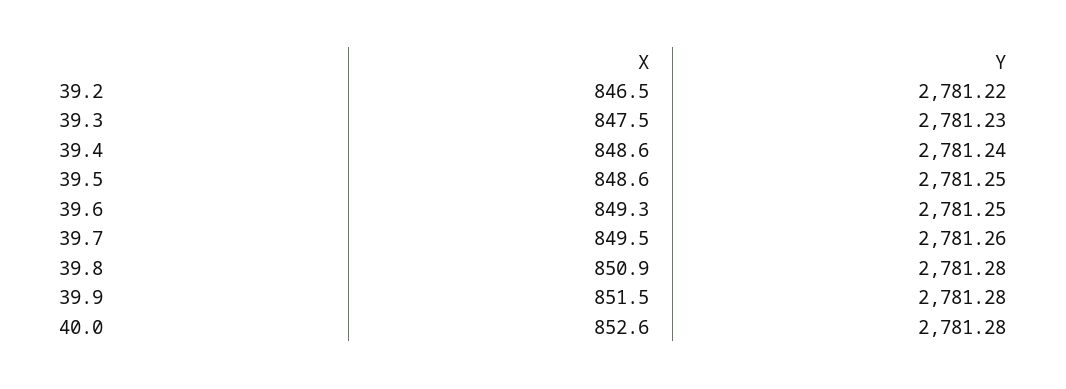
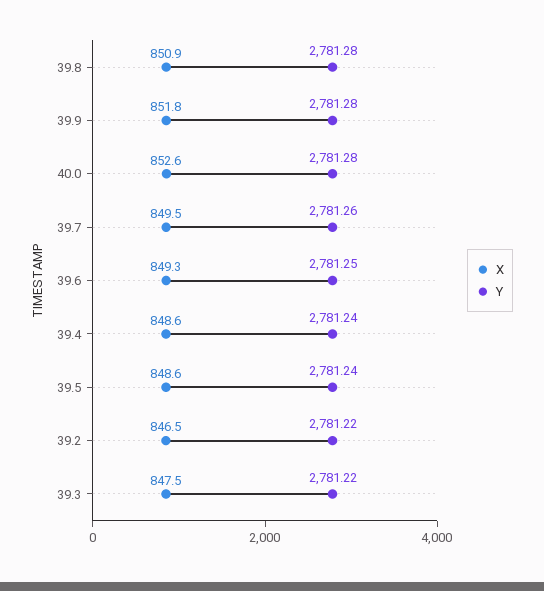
  {
    "X": {
      "39.2": 846.5,
      "39.3": 847.5,
      "39.4": 848.6,
      "39.5": 848.6,
      "39.6": 849.3,
      "39.7": 849.5,
      "39.8": 850.9,
-     "39.9": 851.5,
+     "39.9": 851.8,
      "40.0": 852.6
    },
    "Y": {
      "39.2": 2781.22,
-     "39.3": 2781.23,
+     "39.3": 2781.22,
      "39.4": 2781.24,
-     "39.5": 2781.25,
+     "39.5": 2781.24,
      "39.6": 2781.25,
      "39.7": 2781.26,
      "39.8": 2781.28,
      "39.9": 2781.28,
      "40.0": 2781.28
    }
  }

